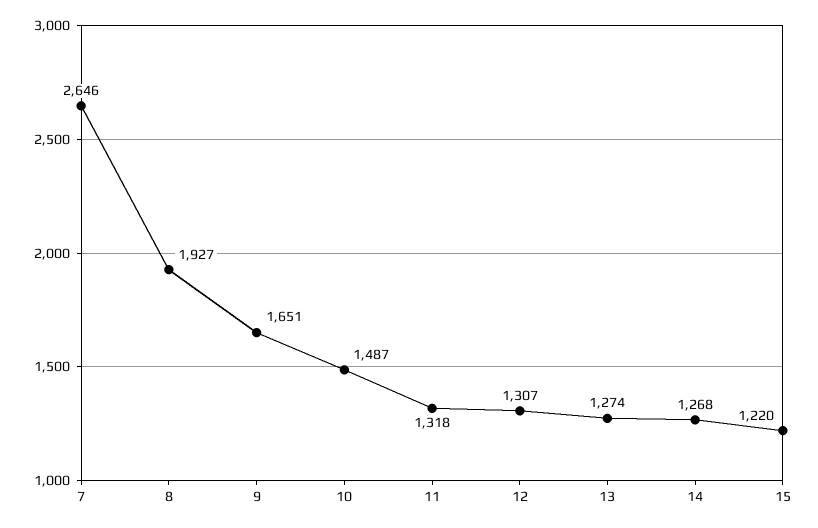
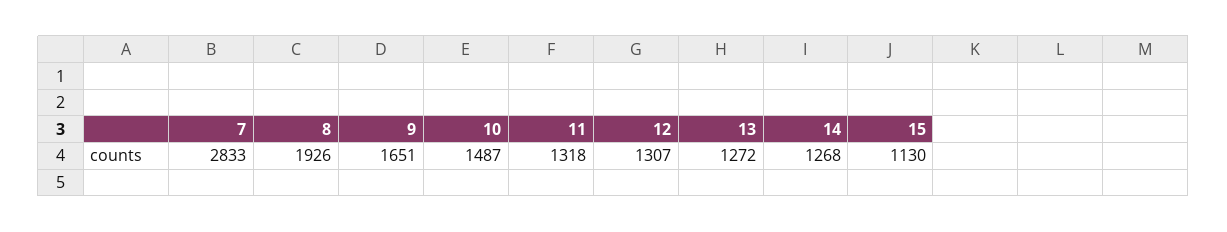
  {
-   "7": 2646,
+   "7": 2833,
-   "8": 1927,
+   "8": 1926,
    "9": 1651,
    "10": 1487,
    "11": 1318,
    "12": 1307,
-   "13": 1274,
+   "13": 1272,
    "14": 1268,
-   "15": 1220
+   "15": 1130
  }

